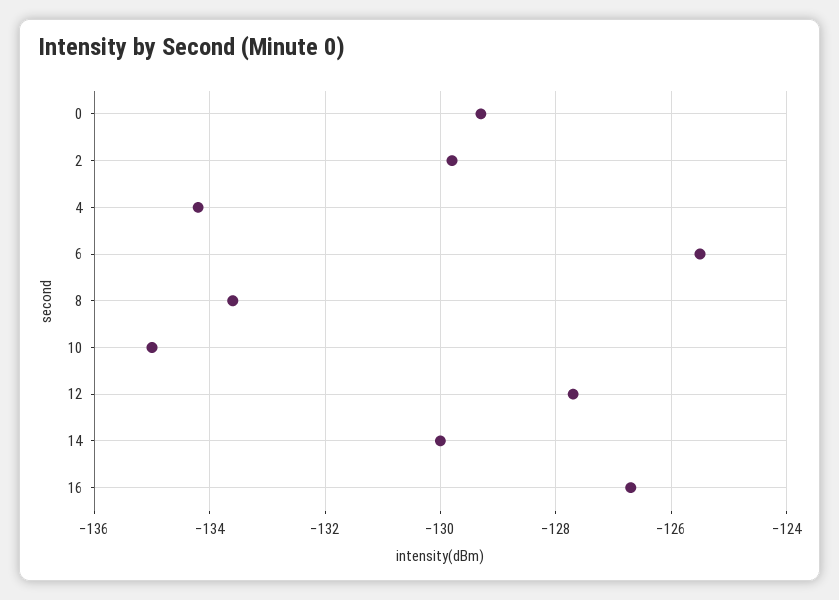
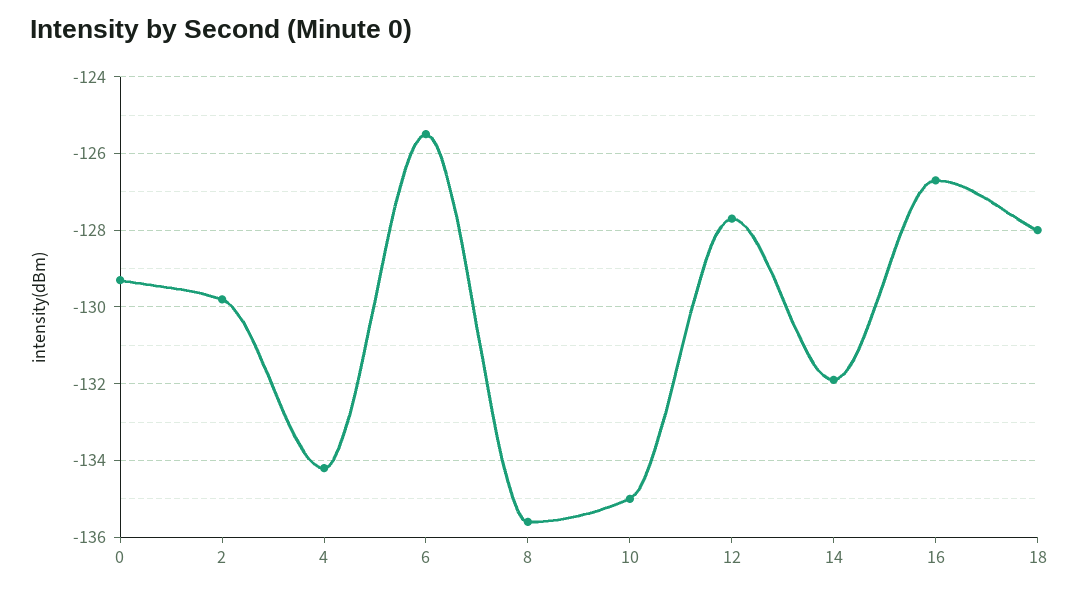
  {
    "0": -129.5,
    "2": -130,
    "4": -134,
    "6": -125.5,
-   "8": -133.5,
+   "8": -135.5,
    "10": -135,
    "12": -127.5,
-   "14": -130,
+   "14": -132,
-   "16": -126.5
+   "16": -126.5,
+   "18": -128
  }

